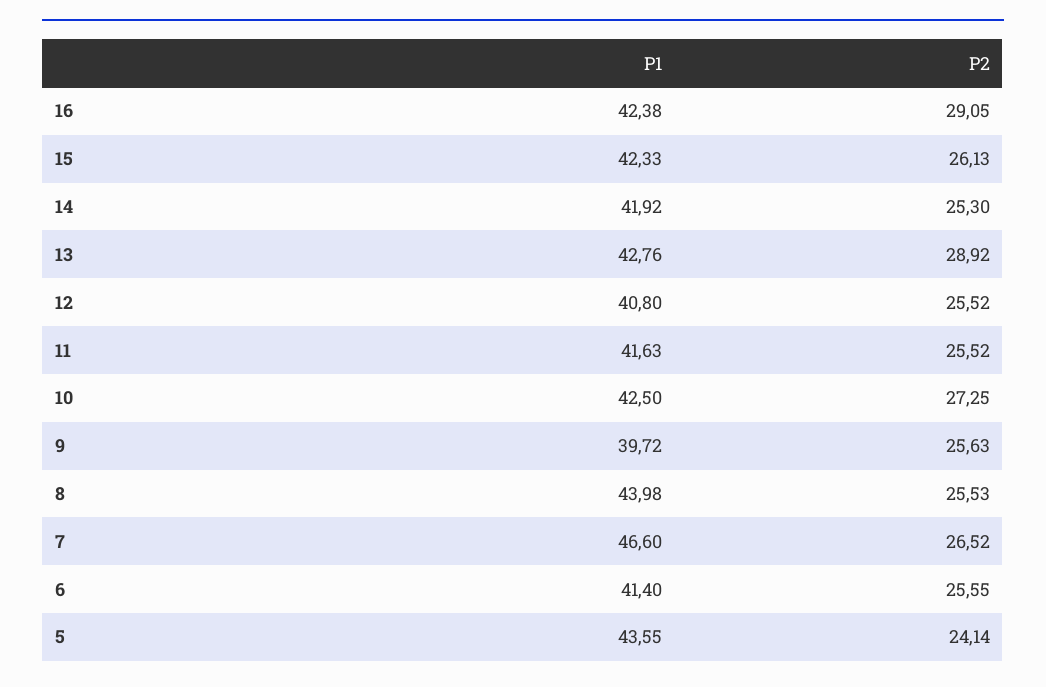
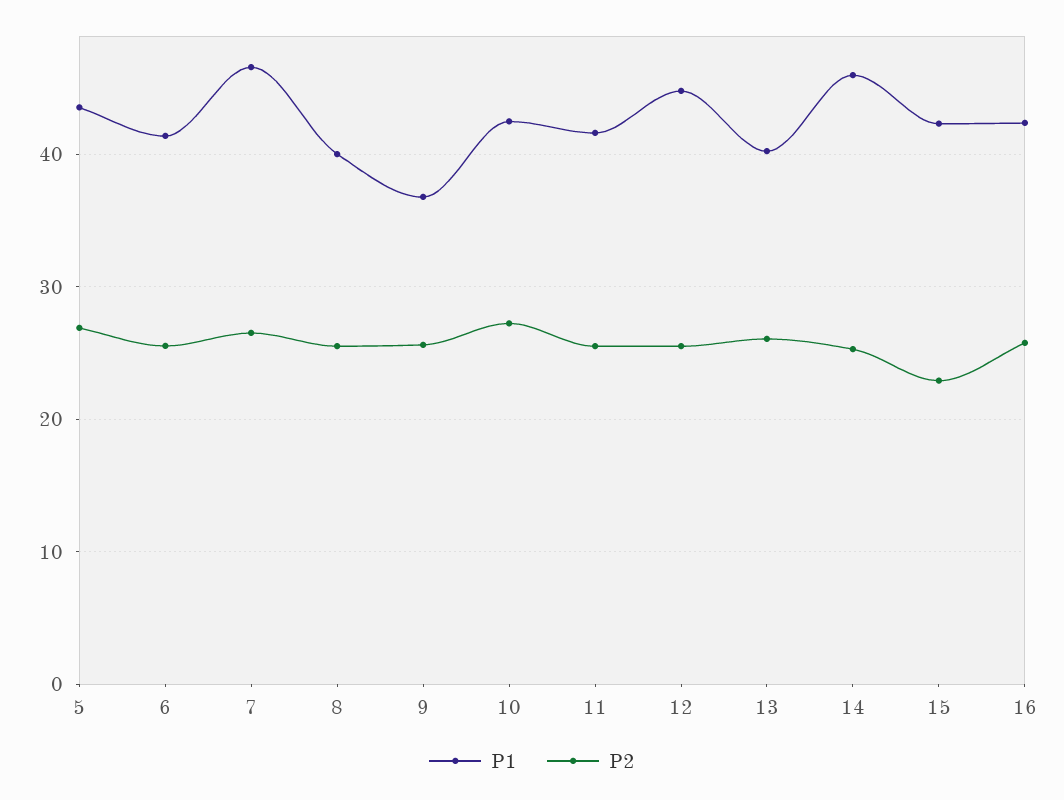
  {
    "P1": {
      "16": 42.38,
      "15": 42.33,
-     "14": 41.92,
+     "14": 46,
-     "13": 42.76,
+     "13": 40,
-     "12": 40.8,
+     "12": 45,
      "11": 41.63,
      "10": 42.5,
-     "9": 39.72,
+     "9": 37,
-     "8": 43.98,
+     "8": 40,
      "7": 46.6,
      "6": 41.4,
      "5": 43.55
    },
    "P2": {
-     "16": 29.05,
+     "16": 26,
-     "15": 26.13,
+     "15": 23,
      "14": 25.3,
-     "13": 28.92,
+     "13": 26,
      "12": 25.52,
      "11": 25.52,
      "10": 27.25,
      "9": 25.63,
      "8": 25.53,
      "7": 26.52,
      "6": 25.55,
-     "5": 24.14
+     "5": 27
    }
  }

